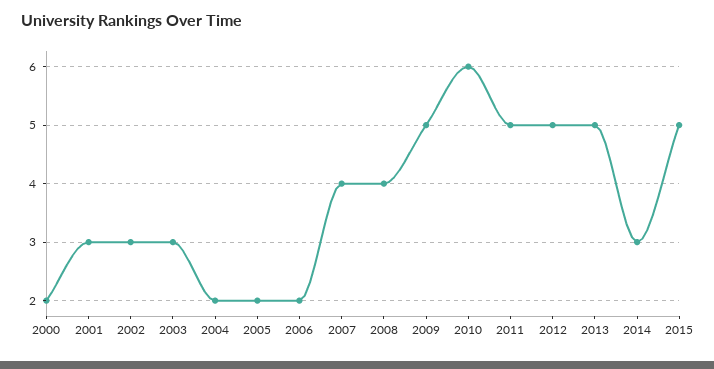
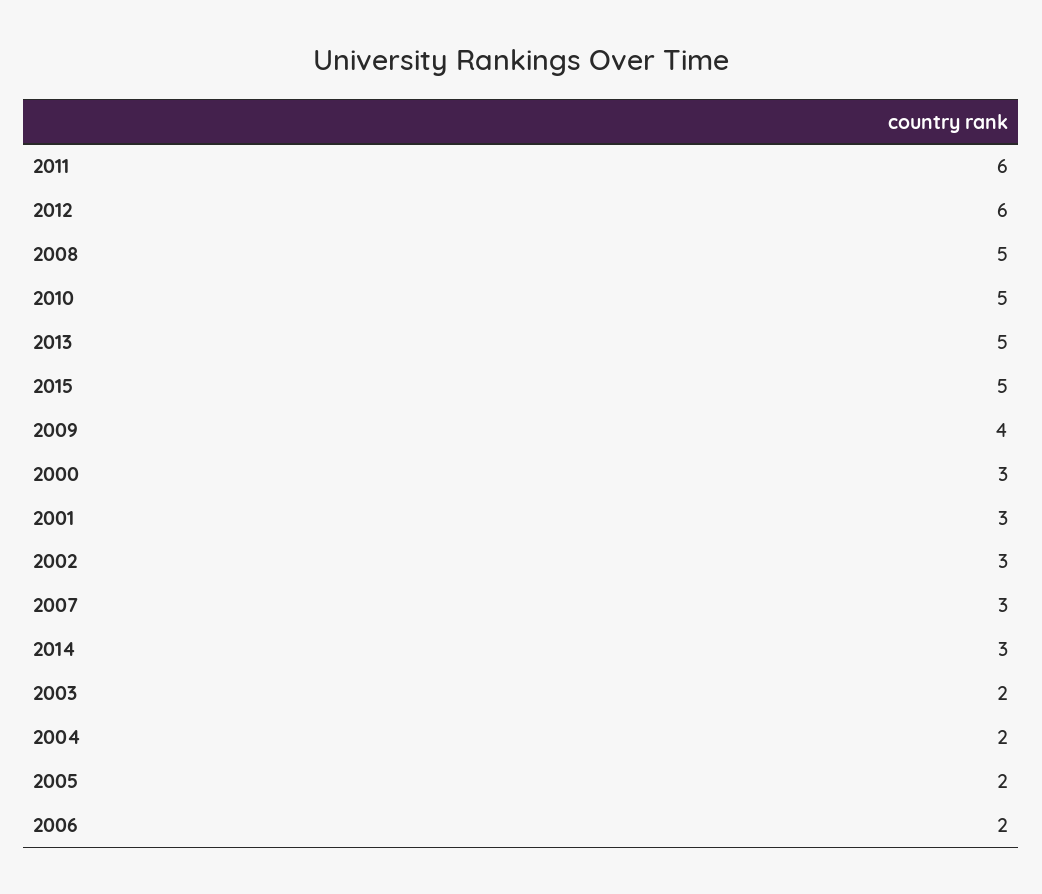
  {
-   "2000": 2,
+   "2000": 3,
    "2001": 3,
    "2002": 3,
-   "2003": 3,
+   "2003": 2,
    "2004": 2,
    "2005": 2,
    "2006": 2,
-   "2007": 4,
+   "2007": 3,
-   "2008": 4,
+   "2008": 5,
-   "2009": 5,
+   "2009": 4,
-   "2010": 6,
+   "2010": 5,
-   "2011": 5,
+   "2011": 6,
-   "2012": 5,
+   "2012": 6,
    "2013": 5,
    "2014": 3,
    "2015": 5
  }

